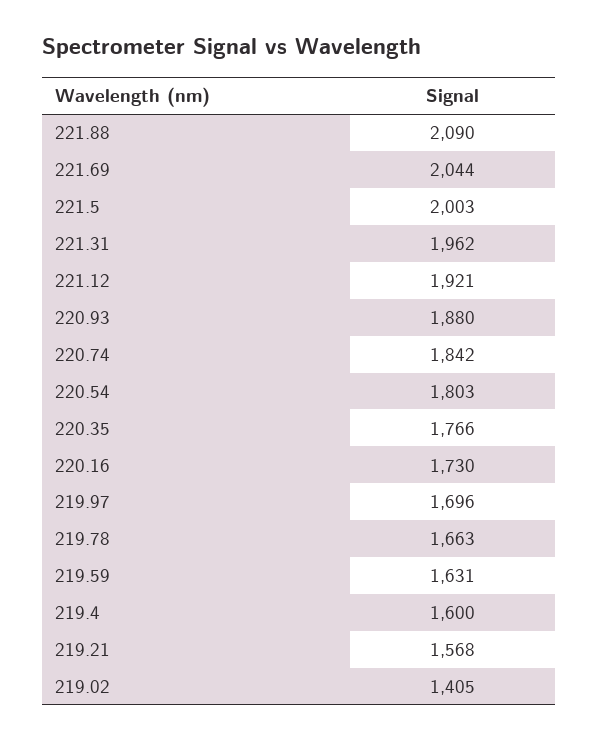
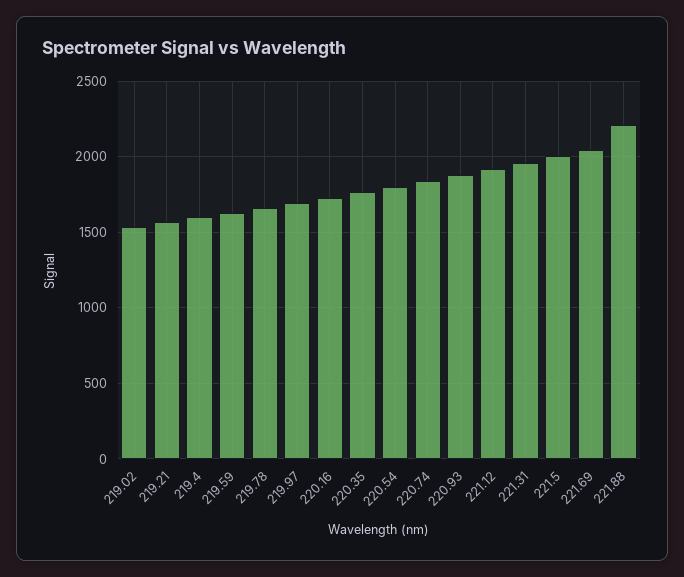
  {
-   "221.88": 2090,
+   "221.88": 2200,
    "221.69": 2044,
    "221.5": 2003,
    "221.31": 1962,
    "221.12": 1921,
    "220.93": 1880,
    "220.74": 1842,
    "220.54": 1803,
    "220.35": 1766,
    "220.16": 1730,
    "219.97": 1696,
    "219.78": 1663,
    "219.59": 1631,
    "219.4": 1600,
    "219.21": 1568,
-   "219.02": 1405
+   "219.02": 1550
  }

